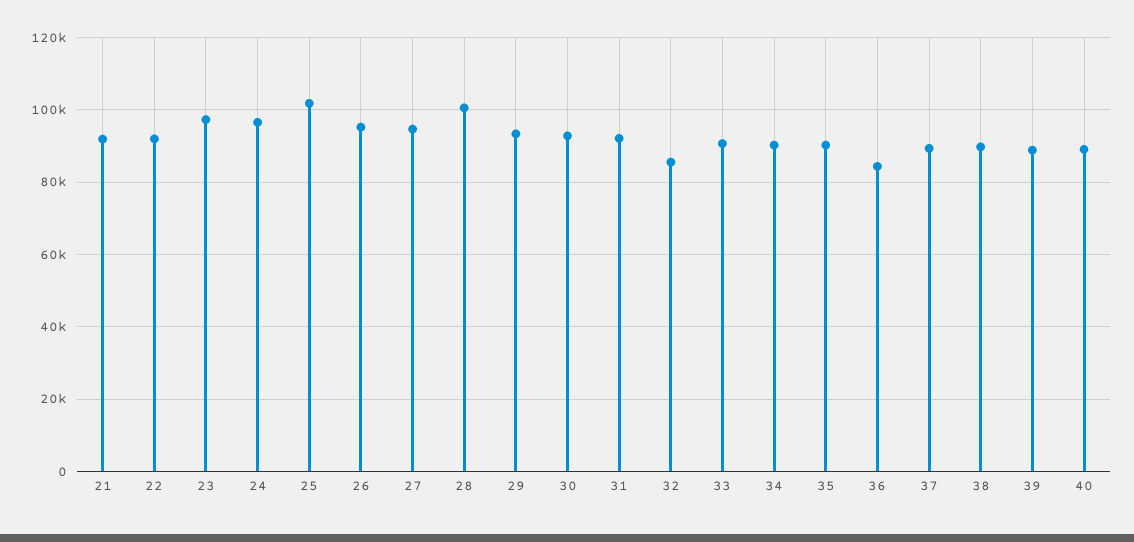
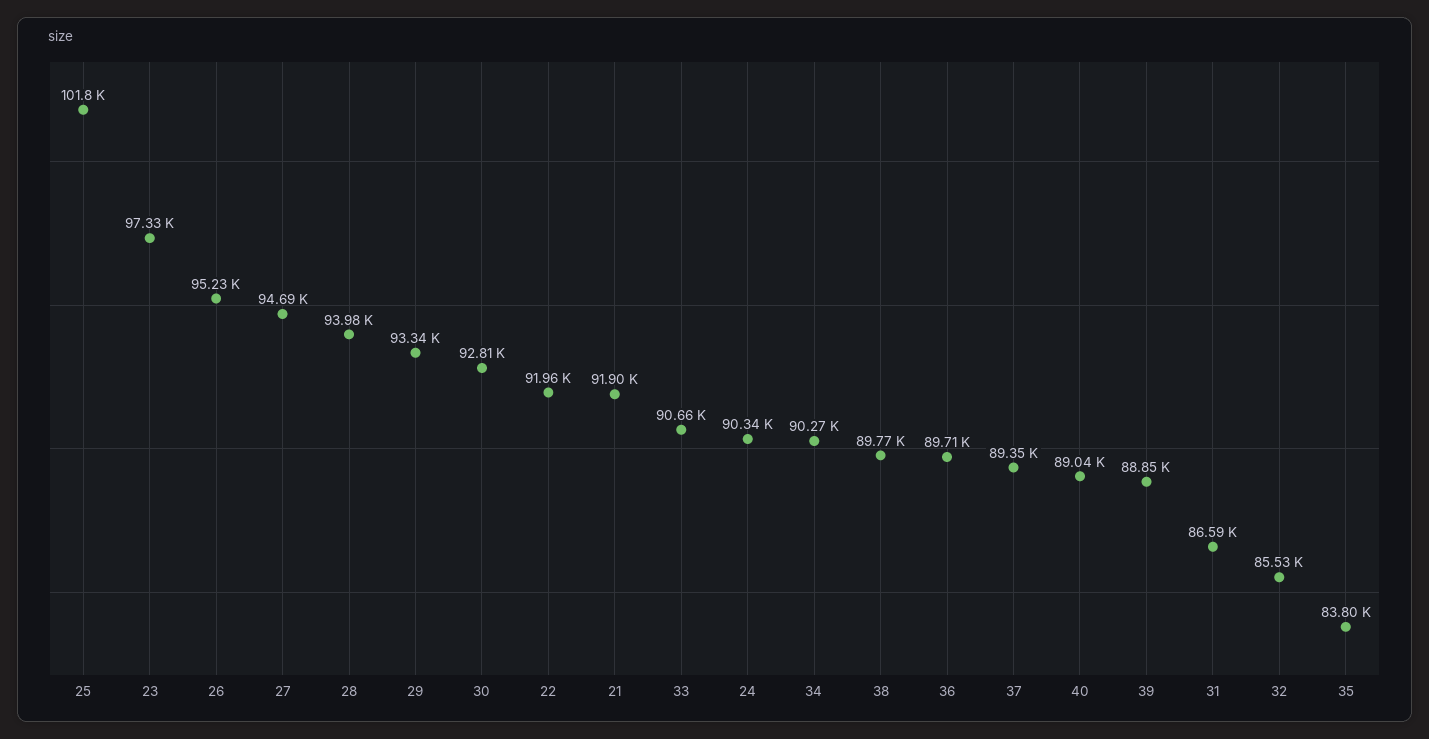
  {
    "21": 91900,
    "22": 91960,
    "23": 97330,
-   "24": 96000,
+   "24": 90340,
    "25": 101800,
    "26": 95230,
    "27": 94690,
-   "28": 100000,
+   "28": 93980,
    "29": 93340,
    "30": 92810,
-   "31": 92000,
+   "31": 86590,
    "32": 85530,
    "33": 90660,
    "34": 90270,
-   "35": 90000,
+   "35": 83800,
-   "36": 84000,
+   "36": 89710,
    "37": 89350,
    "38": 89770,
    "39": 88850,
    "40": 89040
  }

